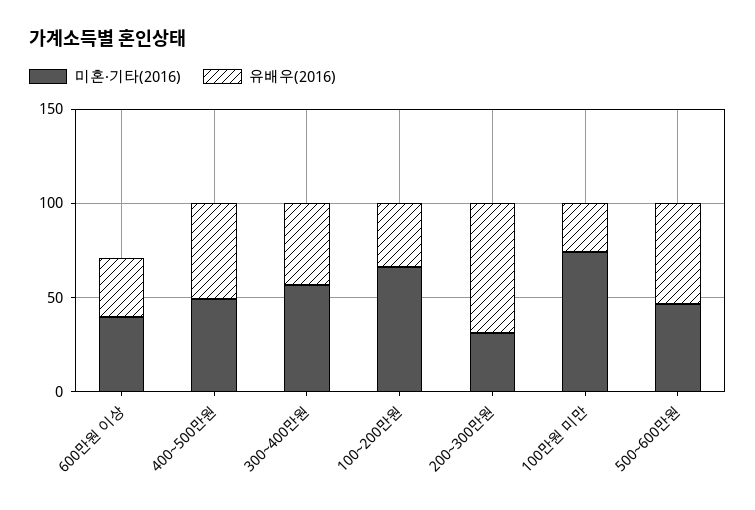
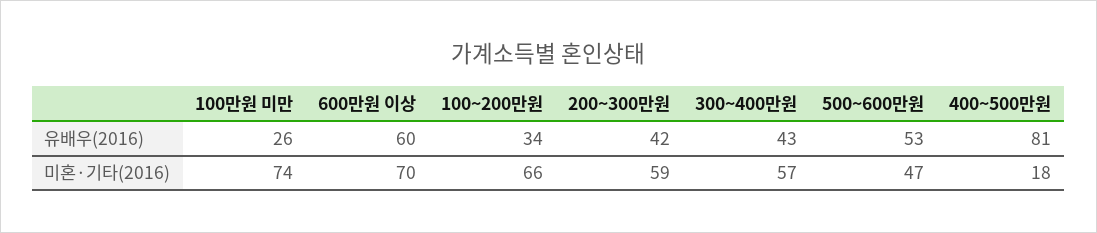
  {
    "미혼·기타(2016)": {
-     "600만원 이상": 40,
+     "600만원 이상": 70,
-     "400~500만원": 50,
+     "400~500만원": 18,
      "300~400만원": 57,
      "100~200만원": 66,
-     "200~300만원": 30,
+     "200~300만원": 59,
      "100만원 미만": 74,
      "500~600만원": 47
    },
    "유배우(2016)": {
-     "600만원 이상": 30,
+     "600만원 이상": 60,
-     "400~500만원": 50,
+     "400~500만원": 81,
      "300~400만원": 43,
      "100~200만원": 34,
-     "200~300만원": 70,
+     "200~300만원": 42,
      "100만원 미만": 26,
      "500~600만원": 53
    }
  }

